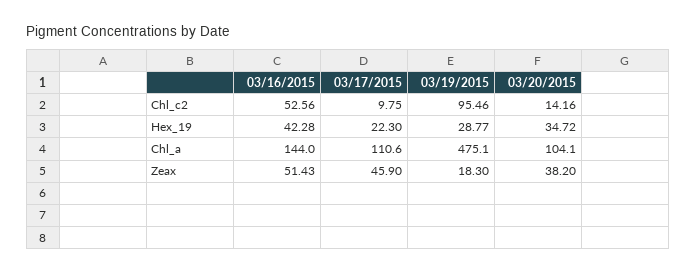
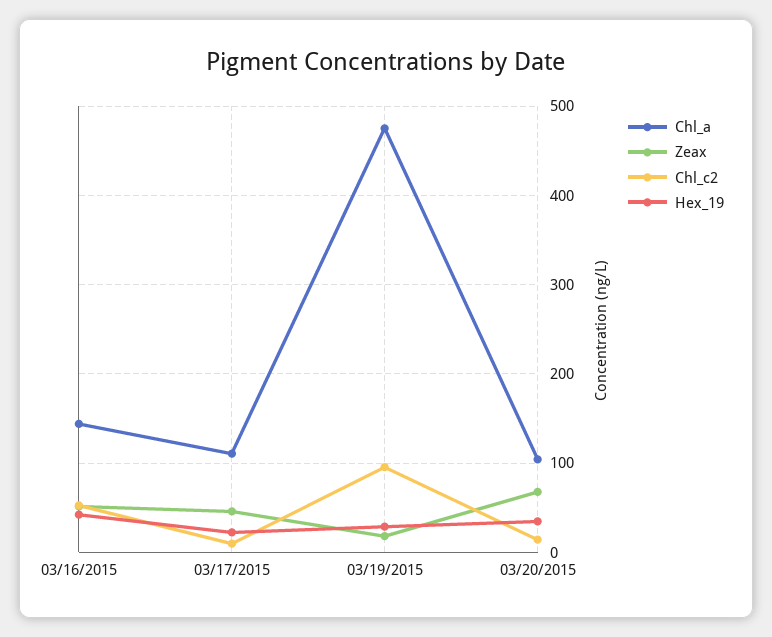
  {
    "Chl_c2": {
      "03/16/2015": 52.56,
      "03/17/2015": 9.75,
      "03/19/2015": 95.46,
      "03/20/2015": 14.16
    },
    "Hex_19": {
      "03/16/2015": 42.28,
      "03/17/2015": 22.3,
      "03/19/2015": 28.77,
      "03/20/2015": 34.72
    },
    "Chl_a": {
      "03/16/2015": 144,
      "03/17/2015": 110.6,
      "03/19/2015": 475.1,
      "03/20/2015": 104.1
    },
    "Zeax": {
      "03/16/2015": 51.43,
      "03/17/2015": 45.9,
      "03/19/2015": 18.3,
-     "03/20/2015": 38.2
+     "03/20/2015": 70
    }
  }

